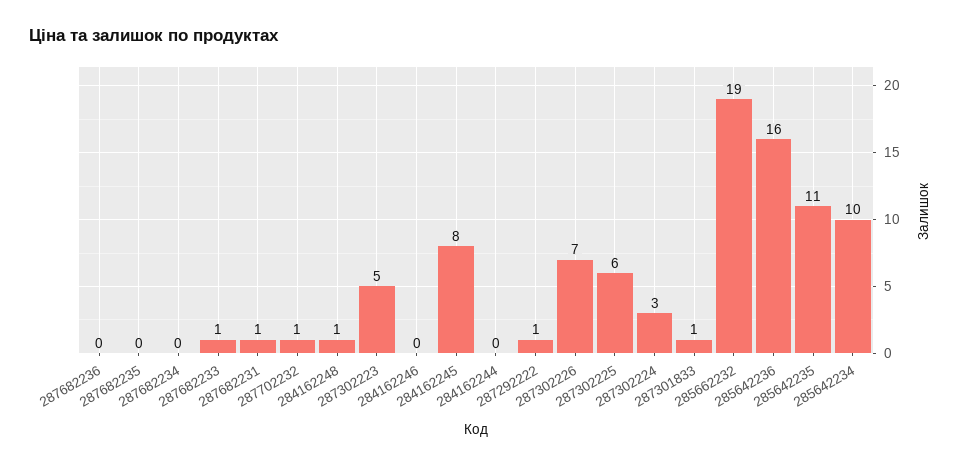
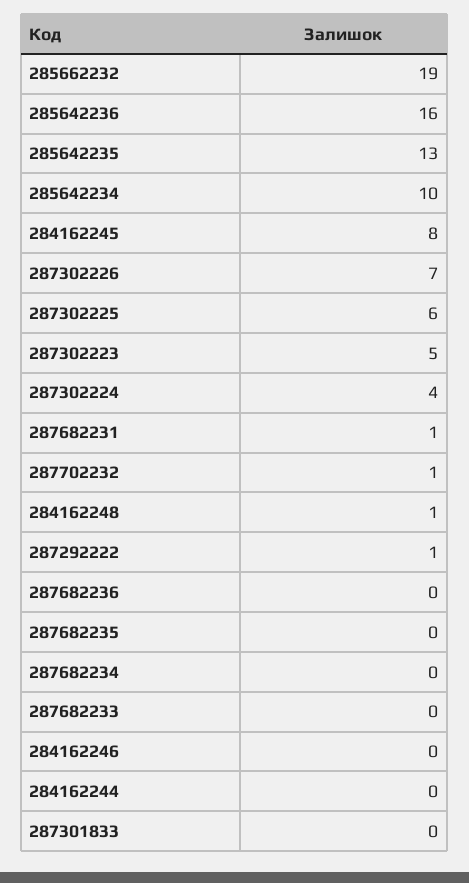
  {
    "287682236": 0,
    "287682235": 0,
    "287682234": 0,
-   "287682233": 1,
+   "287682233": 0,
    "287682231": 1,
    "287702232": 1,
    "284162248": 1,
    "287302223": 5,
    "284162246": 0,
    "284162245": 8,
    "284162244": 0,
    "287292222": 1,
    "287302226": 7,
    "287302225": 6,
-   "287302224": 3,
+   "287302224": 4,
-   "287301833": 1,
+   "287301833": 0,
    "285662232": 19,
    "285642236": 16,
-   "285642235": 11,
+   "285642235": 13,
    "285642234": 10
  }

